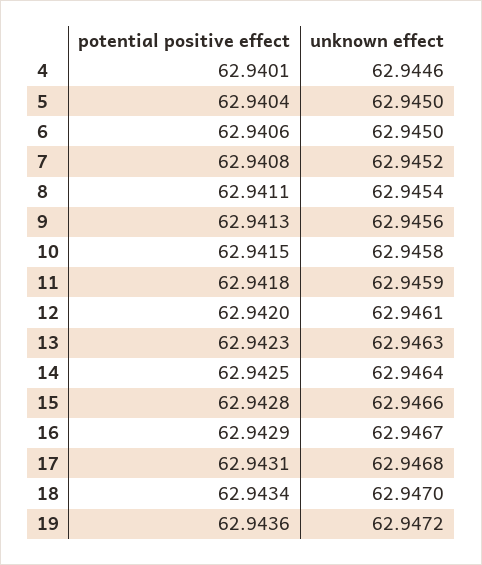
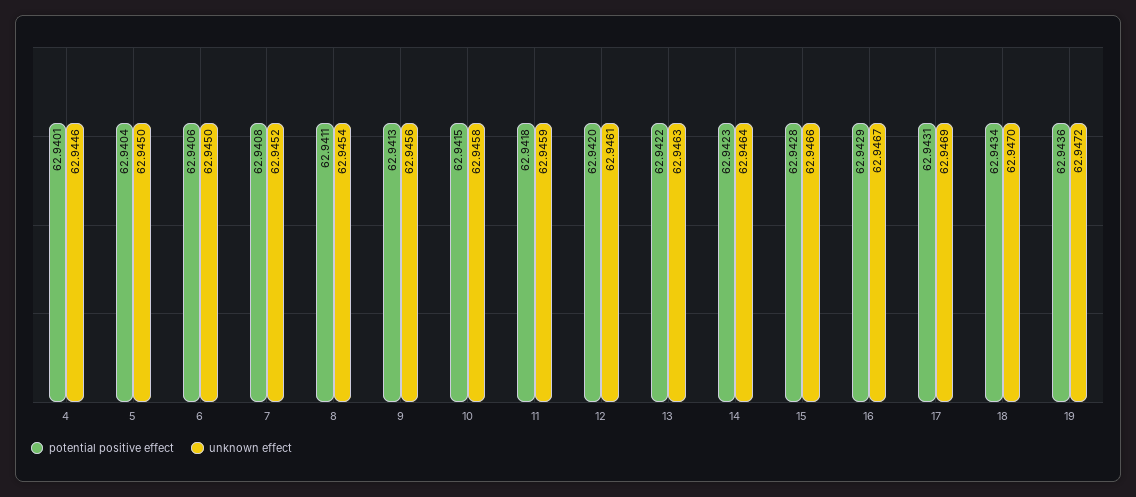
  {
    "potential positive effect": {
      "4": 62.9401,
      "5": 62.9404,
      "6": 62.9406,
      "7": 62.9408,
      "8": 62.9411,
      "9": 62.9413,
      "10": 62.9415,
      "11": 62.9418,
      "12": 62.942,
-     "13": 62.9423,
+     "13": 62.9422,
-     "14": 62.9425,
+     "14": 62.9423,
      "15": 62.9428,
      "16": 62.9429,
      "17": 62.9431,
      "18": 62.9434,
      "19": 62.9436
    },
    "unknown effect": {
      "4": 62.9446,
      "5": 62.945,
      "6": 62.945,
      "7": 62.9452,
      "8": 62.9454,
      "9": 62.9456,
      "10": 62.9458,
      "11": 62.9459,
      "12": 62.9461,
      "13": 62.9463,
      "14": 62.9464,
      "15": 62.9466,
      "16": 62.9467,
-     "17": 62.9468,
+     "17": 62.9469,
      "18": 62.947,
      "19": 62.9472
    }
  }

